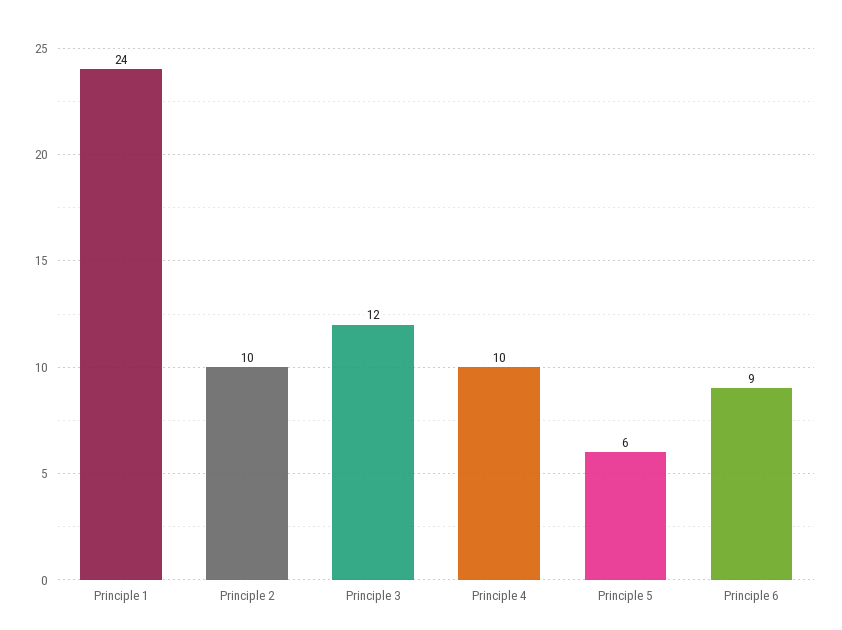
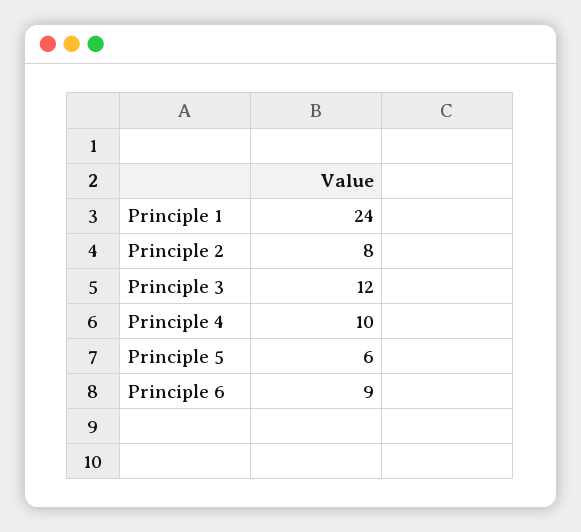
  {
    "Principle 1": 24,
-   "Principle 2": 10,
+   "Principle 2": 8,
    "Principle 3": 12,
    "Principle 4": 10,
    "Principle 5": 6,
    "Principle 6": 9
  }

